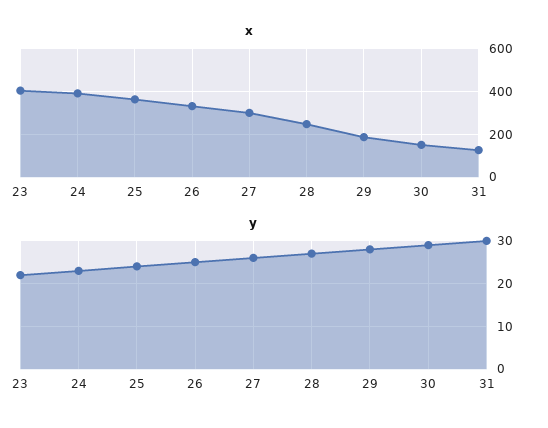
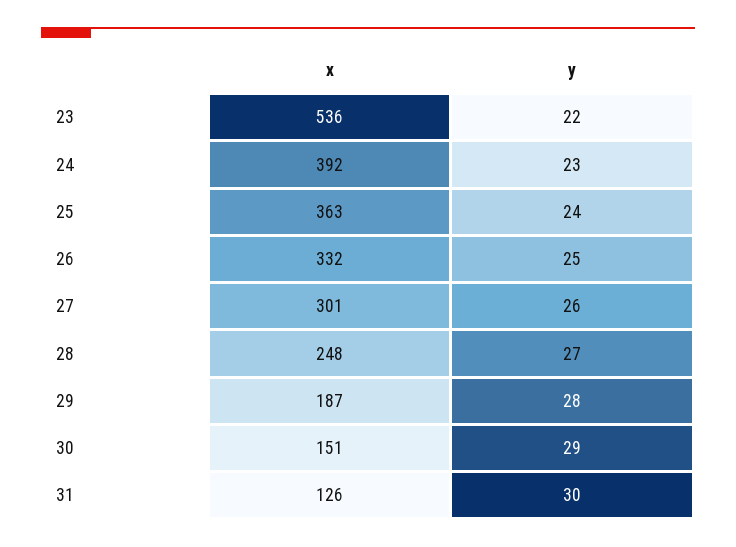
  {
    "x": {
-     "23": 400,
+     "23": 536,
      "24": 392,
      "25": 363,
      "26": 332,
      "27": 301,
      "28": 248,
      "29": 187,
      "30": 151,
      "31": 126
    },
    "y": {
      "23": 22,
      "24": 23,
      "25": 24,
      "26": 25,
      "27": 26,
      "28": 27,
      "29": 28,
      "30": 29,
      "31": 30
    }
  }

